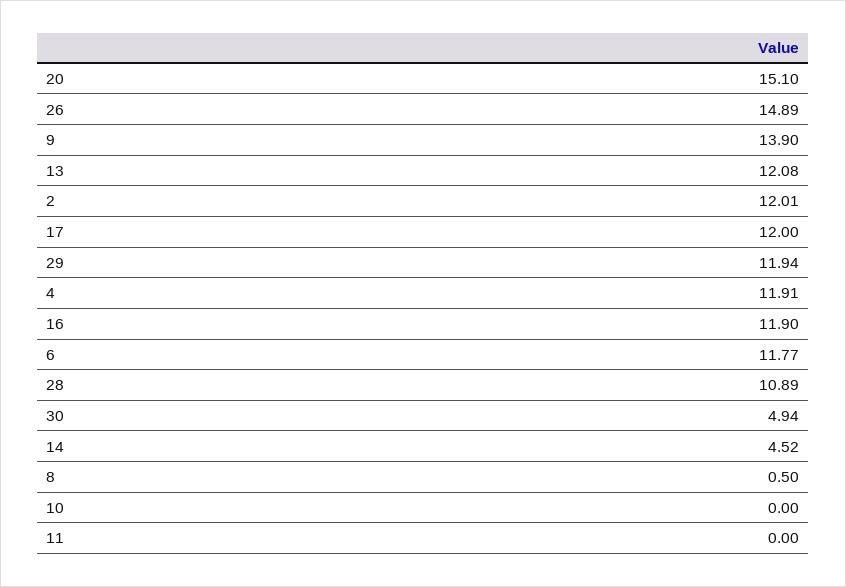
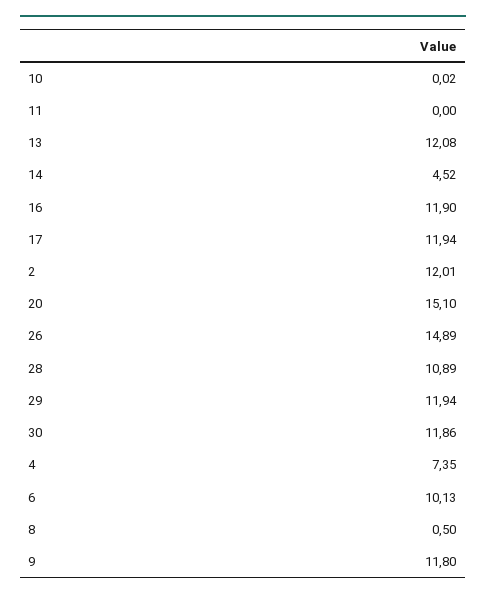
  {
    "20": 15.1,
    "26": 14.89,
-   "9": 13.9,
+   "9": 11.8,
    "13": 12.08,
    "2": 12.01,
-   "17": 12,
+   "17": 11.94,
    "29": 11.94,
-   "4": 11.91,
+   "4": 7.35,
    "16": 11.9,
-   "6": 11.77,
+   "6": 10.13,
    "28": 10.89,
-   "30": 4.94,
+   "30": 11.86,
    "14": 4.52,
    "8": 0.5,
-   "10": 0,
+   "10": 0.02,
    "11": 0
  }

